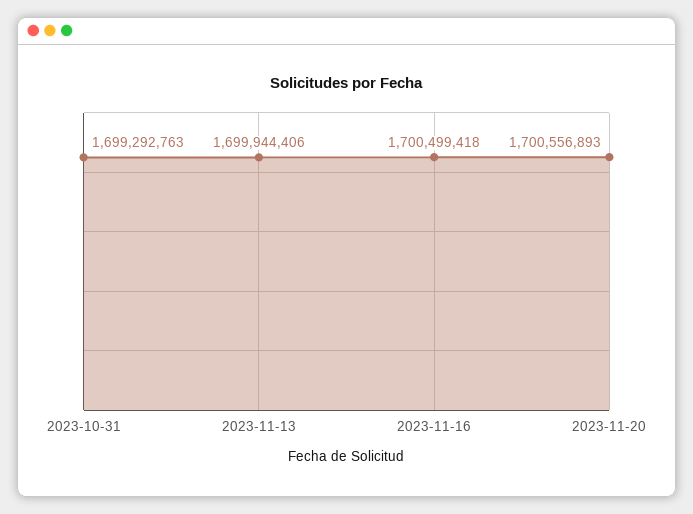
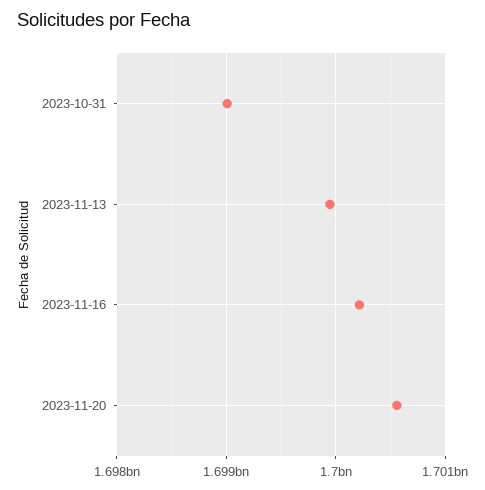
  {
-   "2023-10-31": 1699292763,
+   "2023-10-31": 1699000000,
    "2023-11-13": 1699944406,
-   "2023-11-16": 1700499418,
+   "2023-11-16": 1700200000,
    "2023-11-20": 1700556893
  }

